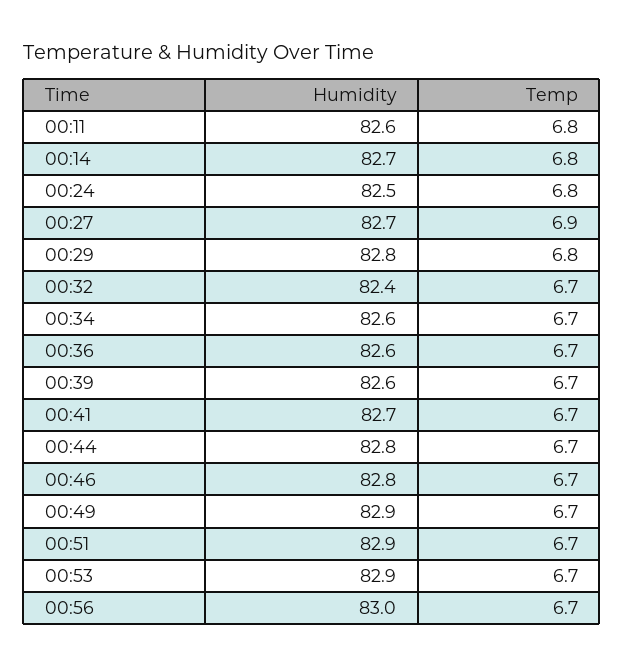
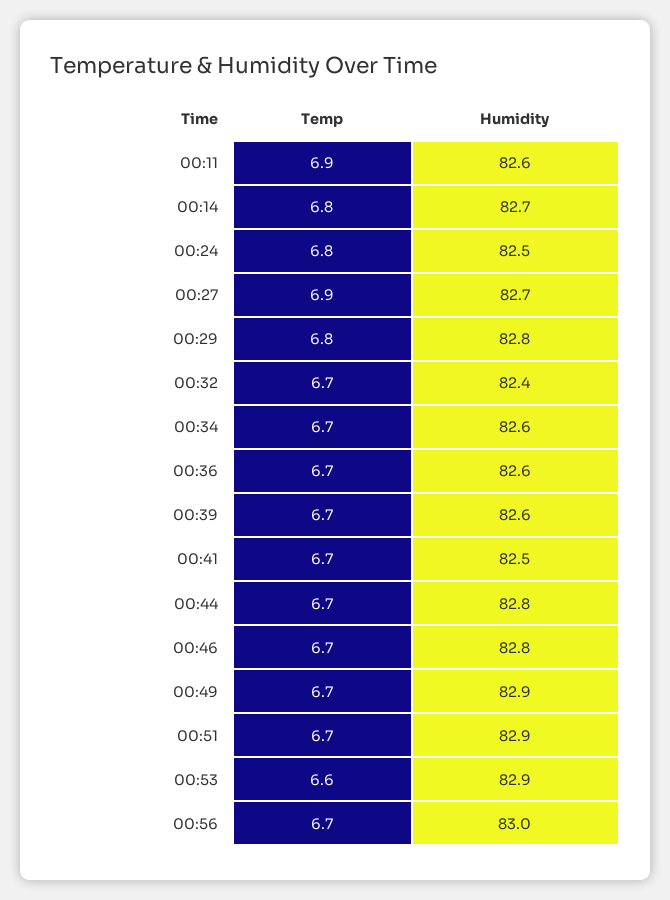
  {
    "Humidity": {
      "00:11": 82.6,
      "00:14": 82.7,
      "00:24": 82.5,
      "00:27": 82.7,
      "00:29": 82.8,
      "00:32": 82.4,
      "00:34": 82.6,
      "00:36": 82.6,
      "00:39": 82.6,
-     "00:41": 82.7,
+     "00:41": 82.5,
      "00:44": 82.8,
      "00:46": 82.8,
      "00:49": 82.9,
      "00:51": 82.9,
      "00:53": 82.9,
      "00:56": 83
    },
    "Temp": {
-     "00:11": 6.8,
+     "00:11": 6.9,
      "00:14": 6.8,
      "00:24": 6.8,
      "00:27": 6.9,
      "00:29": 6.8,
      "00:32": 6.7,
      "00:34": 6.7,
      "00:36": 6.7,
      "00:39": 6.7,
      "00:41": 6.7,
      "00:44": 6.7,
      "00:46": 6.7,
      "00:49": 6.7,
      "00:51": 6.7,
-     "00:53": 6.7,
+     "00:53": 6.6,
      "00:56": 6.7
    }
  }

